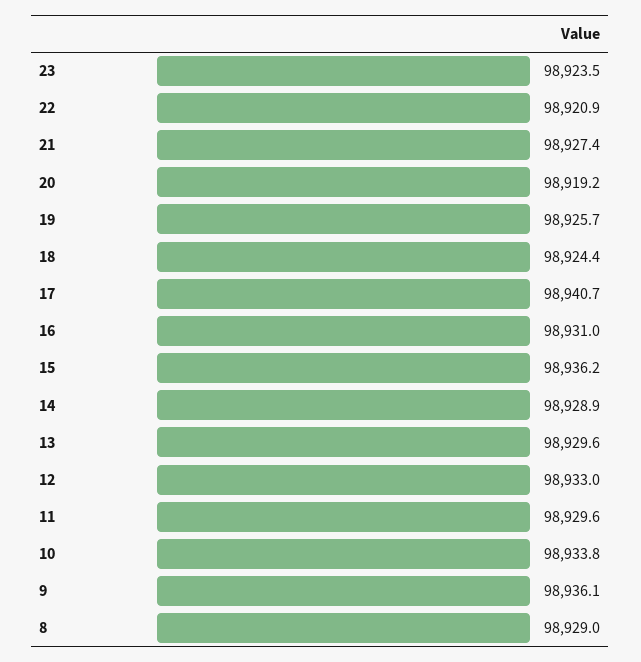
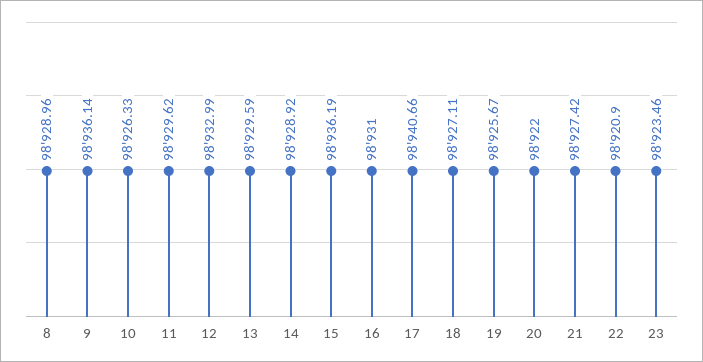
  {
    "23": 98923.46,
    "22": 98920.9,
    "21": 98927.42,
-   "20": 98919.2,
+   "20": 98922,
    "19": 98925.67,
-   "18": 98924.4,
+   "18": 98927.11,
    "17": 98940.66,
    "16": 98931,
    "15": 98936.19,
    "14": 98928.92,
    "13": 98929.59,
    "12": 98932.99,
    "11": 98929.62,
-   "10": 98933.8,
+   "10": 98926.33,
    "9": 98936.14,
    "8": 98928.96
  }

